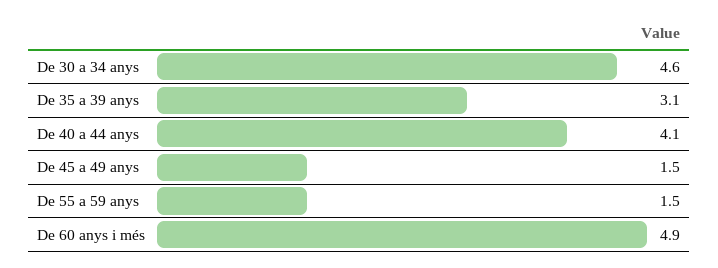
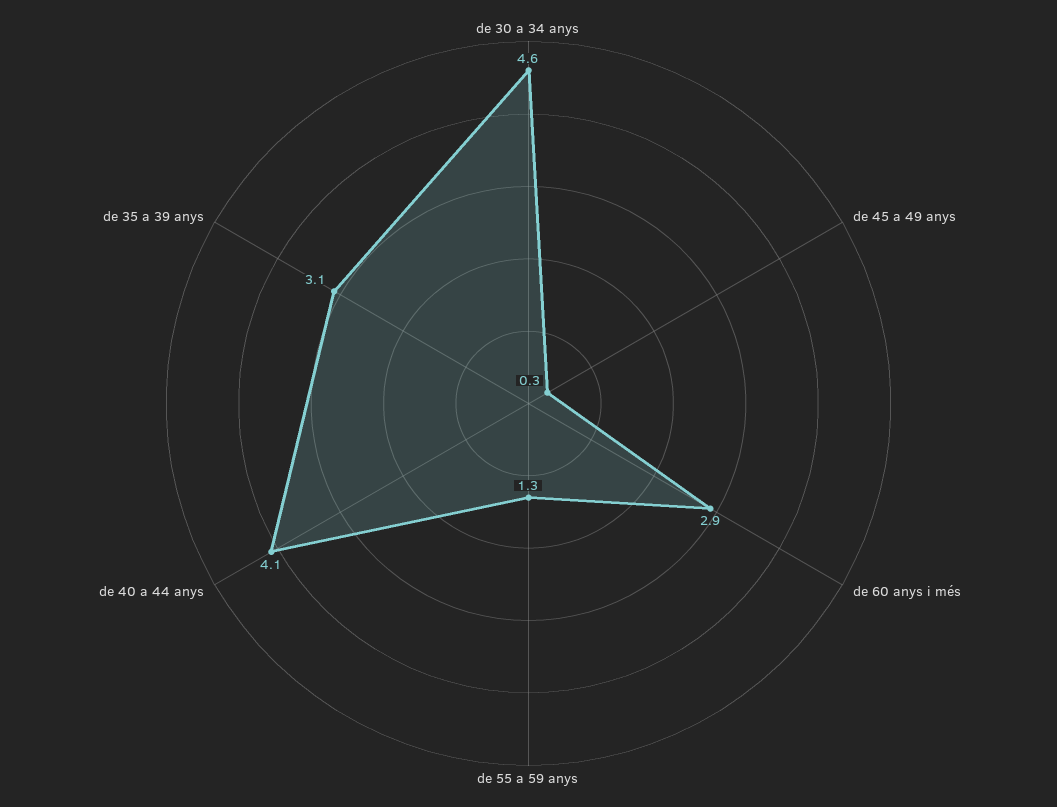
  {
    "De 30 a 34 anys": 4.6,
    "De 35 a 39 anys": 3.1,
    "De 40 a 44 anys": 4.1,
-   "De 45 a 49 anys": 1.5,
+   "De 45 a 49 anys": 0.3,
-   "De 55 a 59 anys": 1.5,
+   "De 55 a 59 anys": 1.3,
-   "De 60 anys i més": 4.9
+   "De 60 anys i més": 2.9
  }

